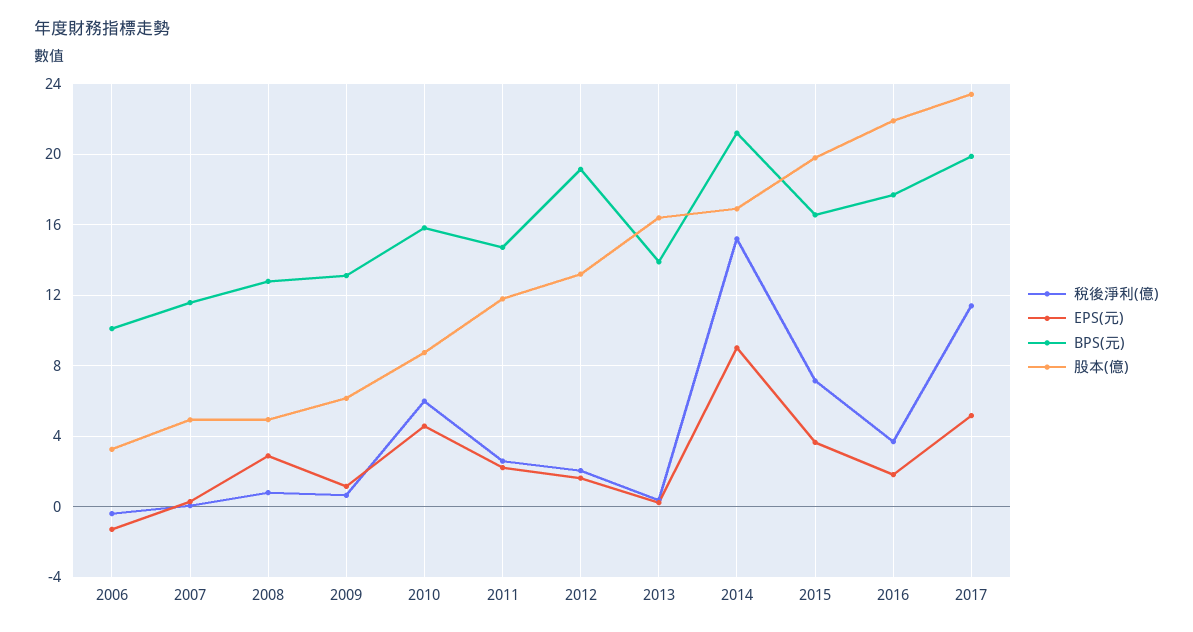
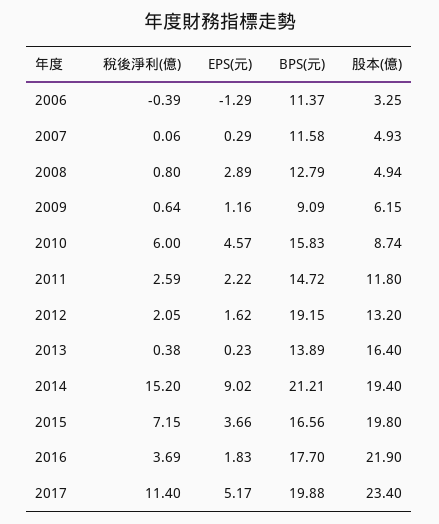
  {
    "稅後淨利(億)": {
      "2006": -0.39,
      "2007": 0.06,
      "2008": 0.8,
      "2009": 0.64,
      "2010": 6,
      "2011": 2.59,
      "2012": 2.05,
      "2013": 0.38,
      "2014": 15.2,
      "2015": 7.15,
      "2016": 3.69,
      "2017": 11.4
    },
    "EPS(元)": {
      "2006": -1.29,
      "2007": 0.29,
      "2008": 2.89,
      "2009": 1.16,
      "2010": 4.57,
      "2011": 2.22,
      "2012": 1.62,
      "2013": 0.23,
      "2014": 9.02,
      "2015": 3.66,
      "2016": 1.83,
      "2017": 5.17
    },
    "BPS(元)": {
-     "2006": 10,
+     "2006": 11.37,
      "2007": 11.58,
      "2008": 12.79,
-     "2009": 13,
+     "2009": 9.09,
      "2010": 15.83,
      "2011": 14.72,
      "2012": 19.15,
      "2013": 13.89,
      "2014": 21.21,
      "2015": 16.56,
      "2016": 17.7,
      "2017": 19.88
    },
    "股本(億)": {
      "2006": 3.25,
      "2007": 4.93,
      "2008": 4.94,
      "2009": 6.15,
      "2010": 8.74,
      "2011": 11.8,
      "2012": 13.2,
      "2013": 16.4,
-     "2014": 17,
+     "2014": 19.4,
      "2015": 19.8,
      "2016": 21.9,
      "2017": 23.4
    }
  }

